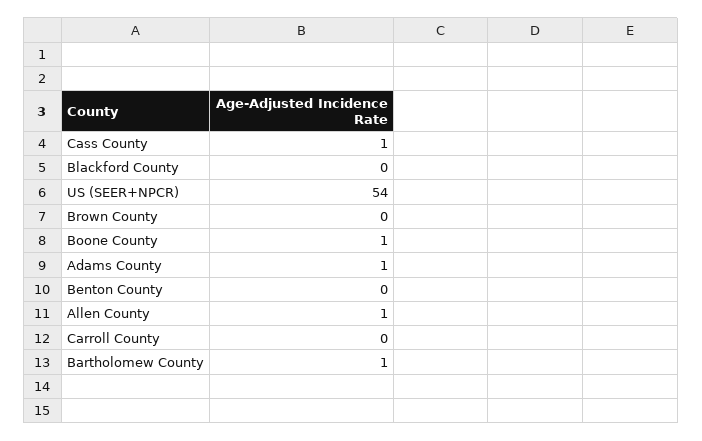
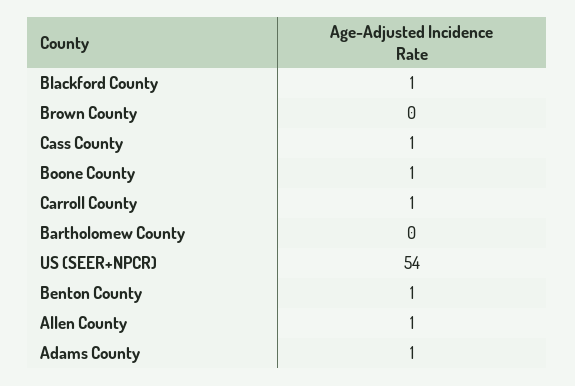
  {
    "Cass County": 1,
-   "Blackford County": 0,
+   "Blackford County": 1,
    "US (SEER+NPCR)": 54,
    "Brown County": 0,
    "Boone County": 1,
    "Adams County": 1,
-   "Benton County": 0,
+   "Benton County": 1,
    "Allen County": 1,
-   "Carroll County": 0,
+   "Carroll County": 1,
-   "Bartholomew County": 1
+   "Bartholomew County": 0
  }

